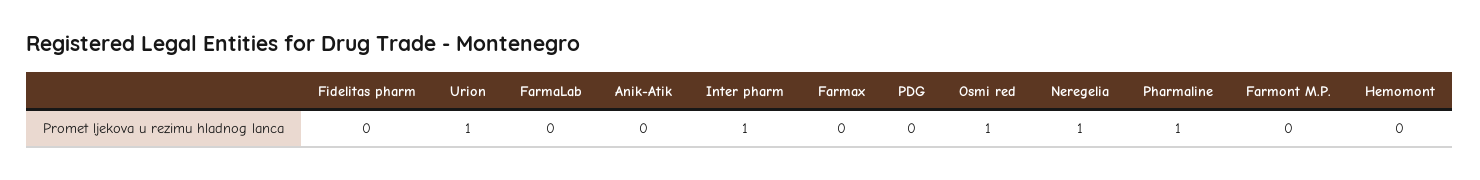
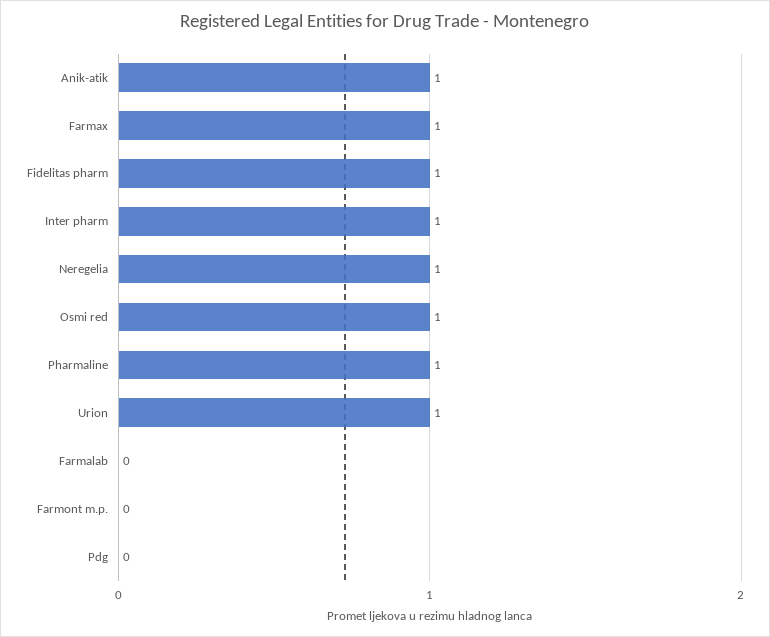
  {
-   "Fidelitas pharm": 0,
+   "Fidelitas pharm": 1,
    "Urion": 1,
    "FarmaLab": 0,
-   "Anik-Atik": 0,
+   "Anik-Atik": 1,
    "Inter pharm": 1,
-   "Farmax": 0,
+   "Farmax": 1,
    "PDG": 0,
    "Osmi red": 1,
    "Neregelia": 1,
    "Pharmaline": 1,
-   "Farmont M.P.": 0,
+   "Farmont M.P.": 0
-   "Hemomont": 0
  }

